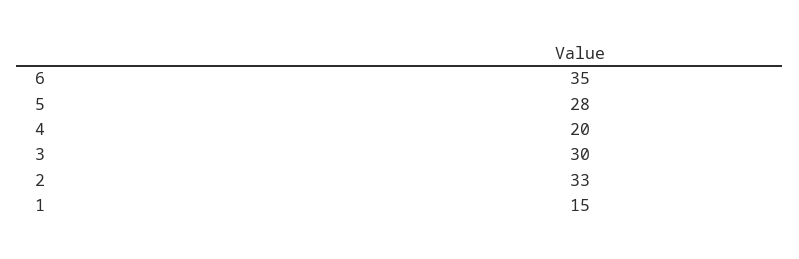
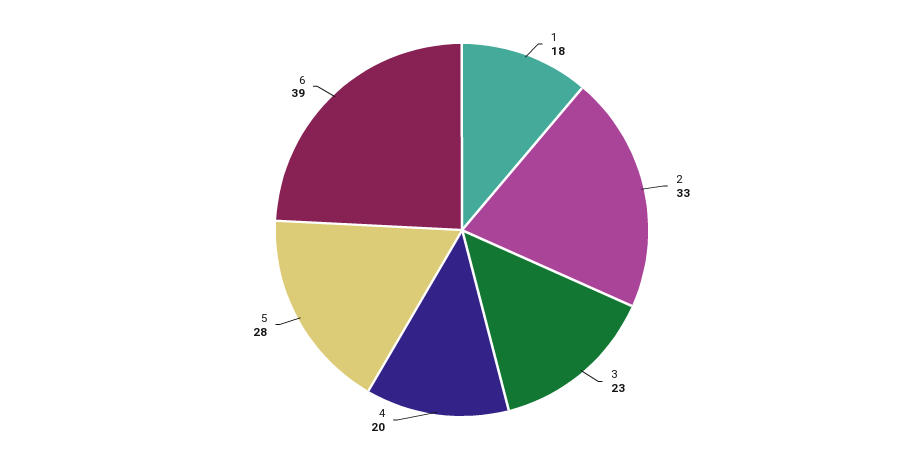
  {
-   "6": 35,
+   "6": 39,
    "5": 28,
    "4": 20,
-   "3": 30,
+   "3": 23,
    "2": 33,
-   "1": 15
+   "1": 18
  }

